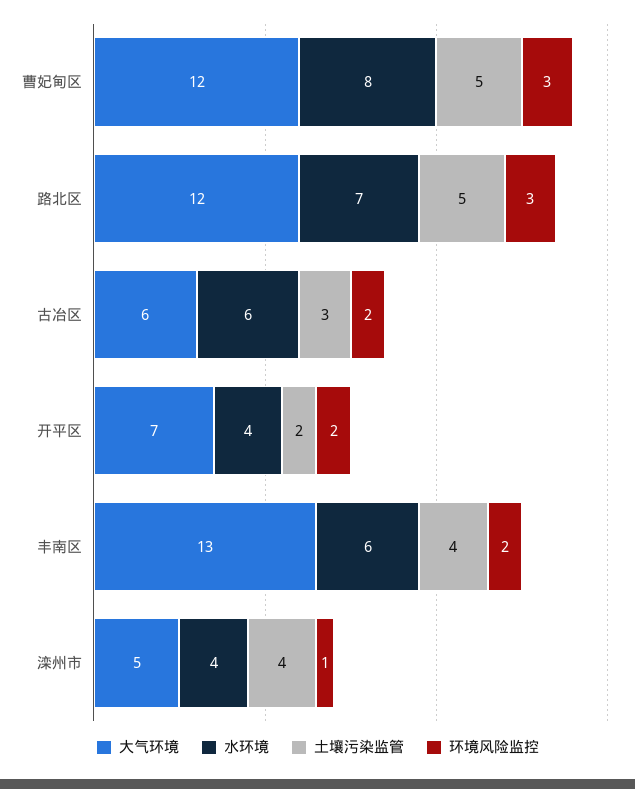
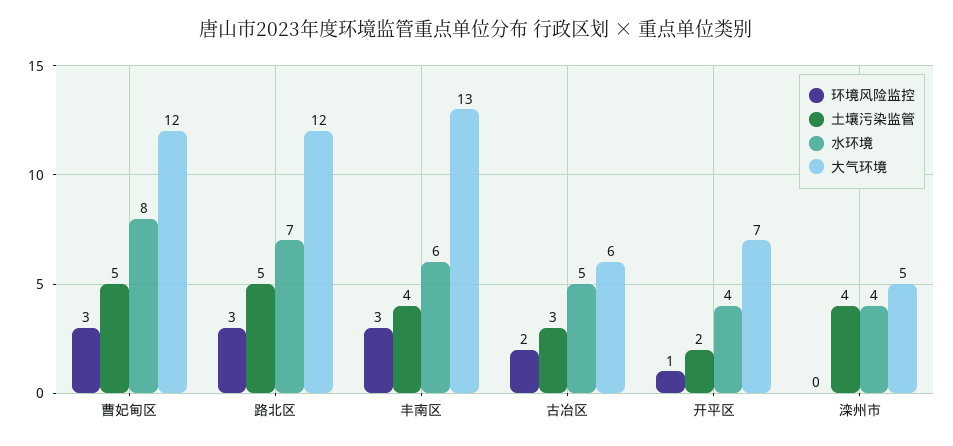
  {
    "大气环境": {
      "曹妃甸区": 12,
      "路北区": 12,
      "古冶区": 6,
      "开平区": 7,
      "丰南区": 13,
      "滦州市": 5
    },
    "水环境": {
      "曹妃甸区": 8,
      "路北区": 7,
-     "古冶区": 6,
+     "古冶区": 5,
      "开平区": 4,
      "丰南区": 6,
      "滦州市": 4
    },
    "土壤污染监管": {
      "曹妃甸区": 5,
      "路北区": 5,
      "古冶区": 3,
      "开平区": 2,
      "丰南区": 4,
      "滦州市": 4
    },
    "环境风险监控": {
      "曹妃甸区": 3,
      "路北区": 3,
      "古冶区": 2,
-     "开平区": 2,
+     "开平区": 1,
-     "丰南区": 2,
+     "丰南区": 3,
-     "滦州市": 1
+     "滦州市": 0
    }
  }

